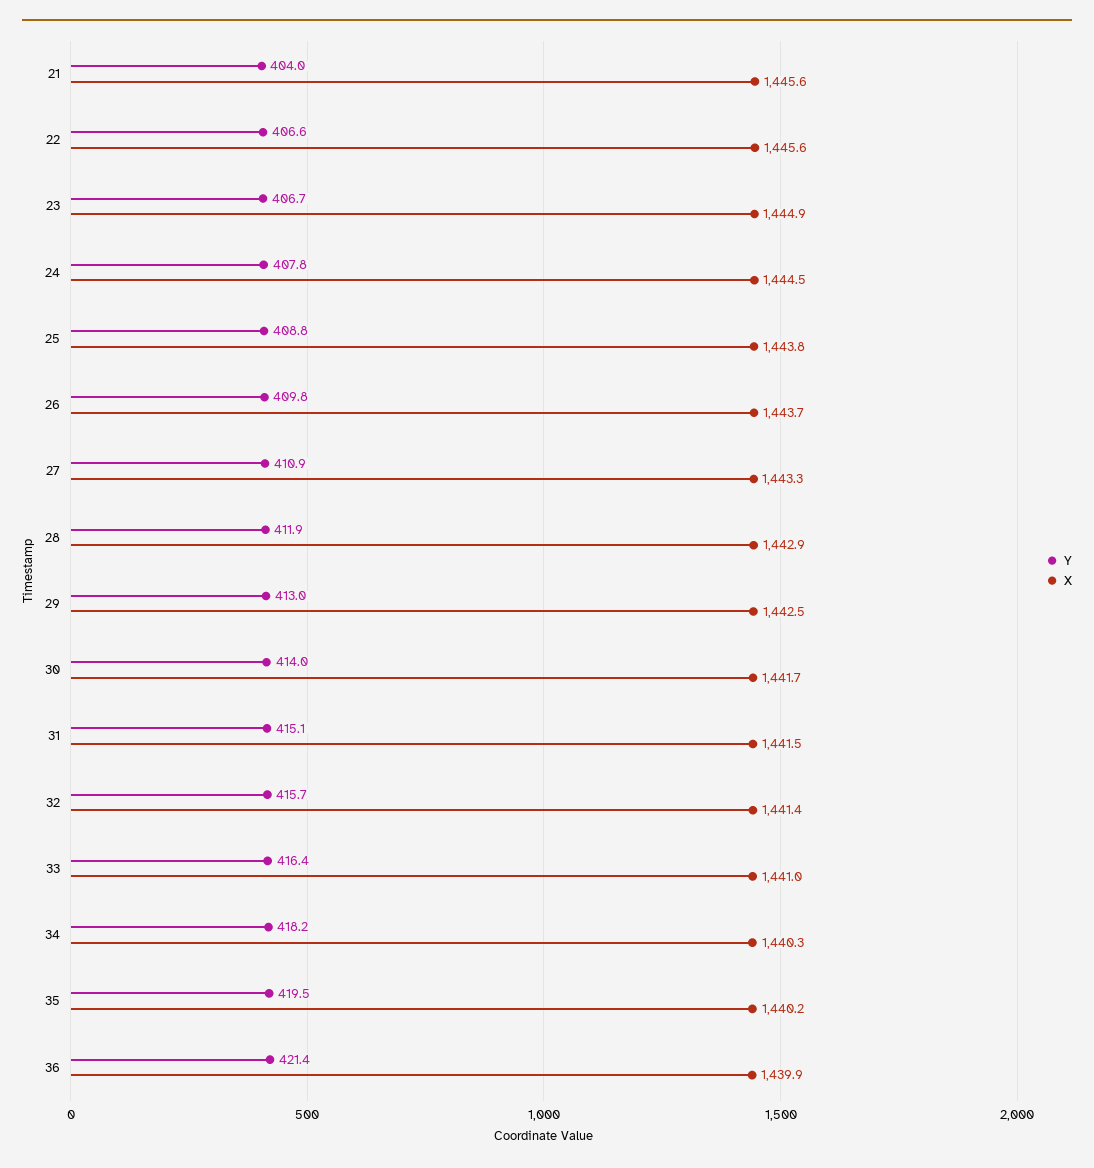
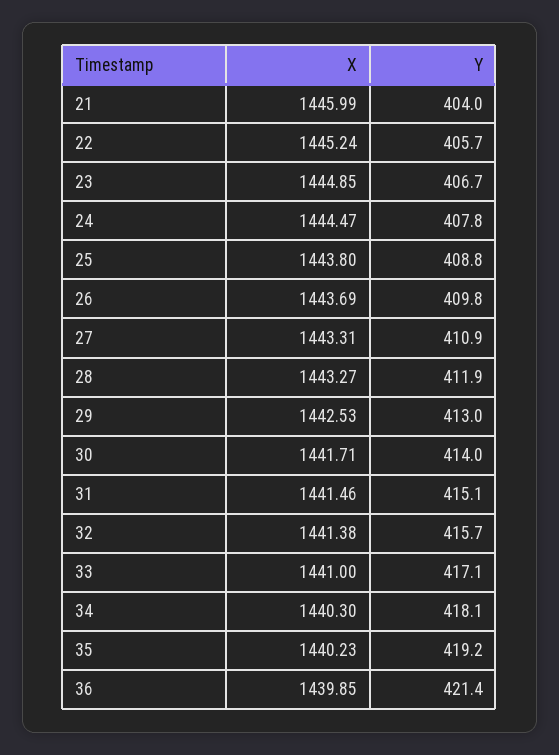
  {
    "Y": {
      "21": 404,
-     "22": 406.6,
+     "22": 405.7,
      "23": 406.7,
      "24": 407.8,
      "25": 408.8,
      "26": 409.8,
      "27": 410.9,
      "28": 411.9,
      "29": 413,
      "30": 414,
      "31": 415.1,
      "32": 415.7,
-     "33": 416.4,
+     "33": 417.1,
-     "34": 418.2,
+     "34": 418.1,
-     "35": 419.5,
+     "35": 419.2,
      "36": 421.4
    },
    "X": {
-     "21": 1445.6,
+     "21": 1445.99,
-     "22": 1445.6,
+     "22": 1445.24,
      "23": 1444.85,
      "24": 1444.47,
      "25": 1443.8,
      "26": 1443.69,
      "27": 1443.31,
-     "28": 1442.9,
+     "28": 1443.27,
      "29": 1442.53,
      "30": 1441.71,
      "31": 1441.46,
      "32": 1441.38,
      "33": 1441,
      "34": 1440.3,
      "35": 1440.23,
      "36": 1439.85
    }
  }

